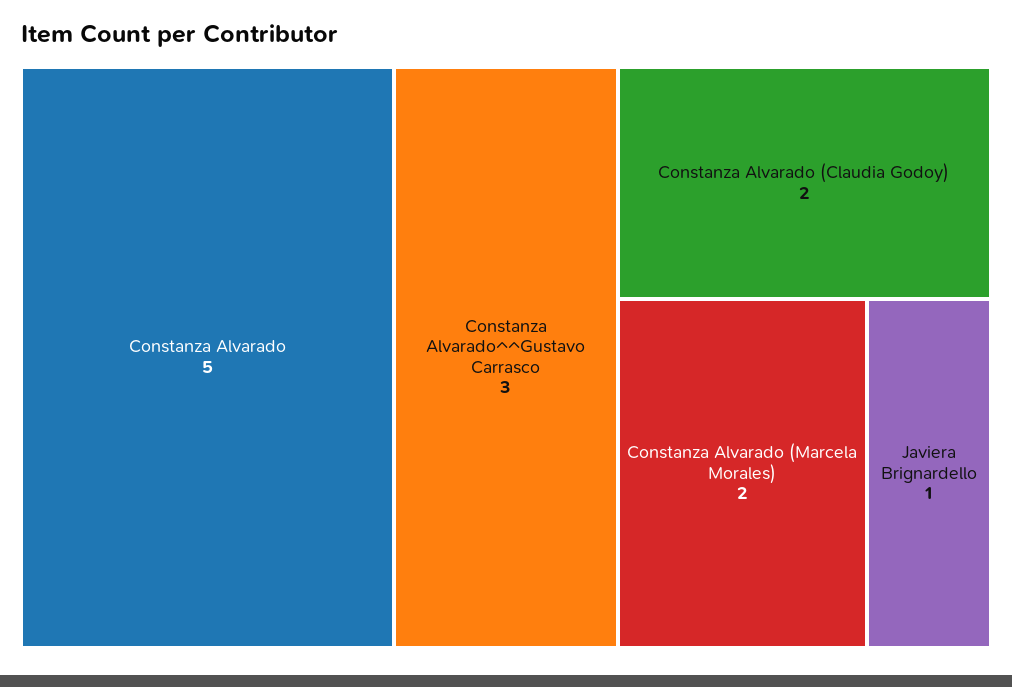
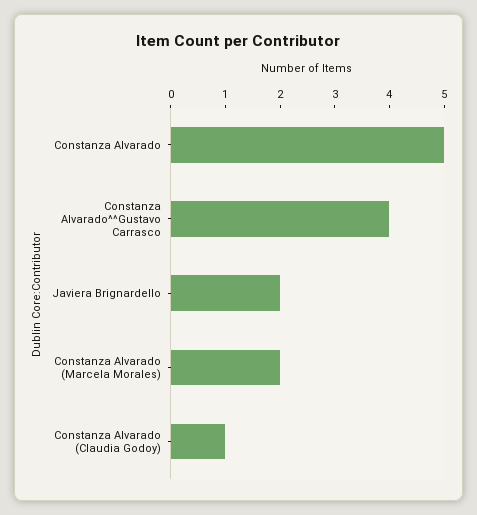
  {
    "Constanza Alvarado": 5,
-   "Constanza Alvarado^^Gustavo Carrasco": 3,
+   "Constanza Alvarado^^Gustavo Carrasco": 4,
-   "Constanza Alvarado (Claudia Godoy)": 2,
+   "Constanza Alvarado (Claudia Godoy)": 1,
    "Constanza Alvarado (Marcela Morales)": 2,
-   "Javiera Brignardello": 1
+   "Javiera Brignardello": 2
  }

